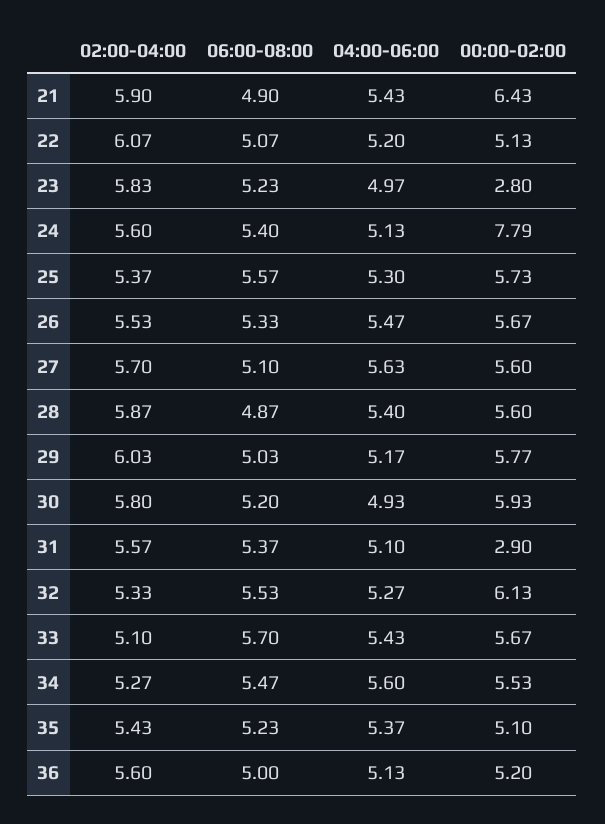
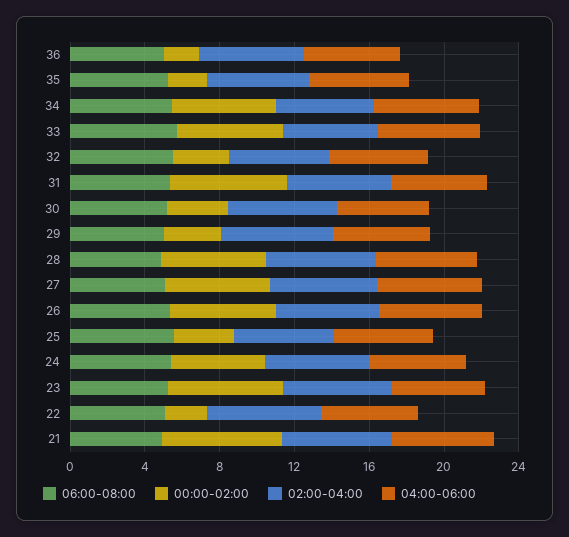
  {
    "02:00-04:00": {
      "21": 5.9,
      "22": 6.07,
      "23": 5.83,
      "24": 5.6,
      "25": 5.37,
      "26": 5.53,
      "27": 5.7,
      "28": 5.87,
      "29": 6.03,
      "30": 5.8,
      "31": 5.57,
      "32": 5.33,
      "33": 5.1,
      "34": 5.27,
      "35": 5.43,
      "36": 5.6
    },
    "06:00-08:00": {
      "21": 4.9,
      "22": 5.07,
      "23": 5.23,
      "24": 5.4,
      "25": 5.57,
      "26": 5.33,
      "27": 5.1,
      "28": 4.87,
      "29": 5.03,
      "30": 5.2,
      "31": 5.37,
      "32": 5.53,
      "33": 5.7,
      "34": 5.47,
      "35": 5.23,
      "36": 5
    },
    "04:00-06:00": {
      "21": 5.43,
      "22": 5.2,
      "23": 4.97,
      "24": 5.13,
      "25": 5.3,
      "26": 5.47,
      "27": 5.63,
      "28": 5.4,
      "29": 5.17,
      "30": 4.93,
      "31": 5.1,
      "32": 5.27,
      "33": 5.43,
      "34": 5.6,
      "35": 5.37,
      "36": 5.13
    },
    "00:00-02:00": {
      "21": 6.43,
-     "22": 5.13,
+     "22": 2,
-     "23": 2.8,
+     "23": 6,
-     "24": 7.79,
+     "24": 5,
-     "25": 5.73,
+     "25": 3,
      "26": 5.67,
      "27": 5.6,
      "28": 5.6,
-     "29": 5.77,
+     "29": 3,
-     "30": 5.93,
+     "30": 3,
-     "31": 2.9,
+     "31": 6,
-     "32": 6.13,
+     "32": 3,
      "33": 5.67,
      "34": 5.53,
-     "35": 5.1,
+     "35": 2,
-     "36": 5.2
+     "36": 2
    }
  }

